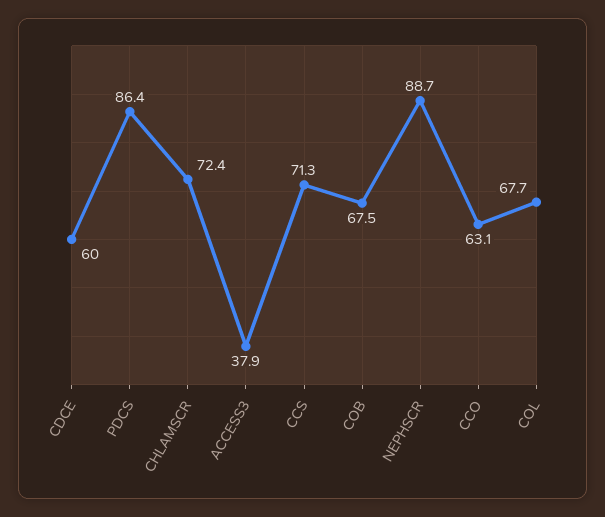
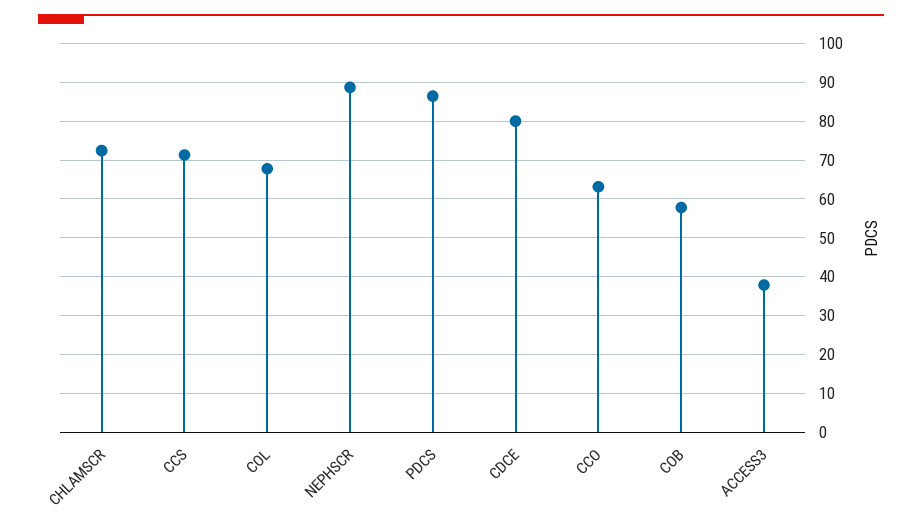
  {
-   "CDCE": 60,
+   "CDCE": 80,
    "PDCS": 86.4,
    "CHLAMSCR": 72.4,
    "ACCESS3": 37.9,
    "CCS": 71.3,
-   "COB": 67.5,
+   "COB": 58,
    "NEPHSCR": 88.7,
    "CCO": 63.1,
    "COL": 67.7
  }

